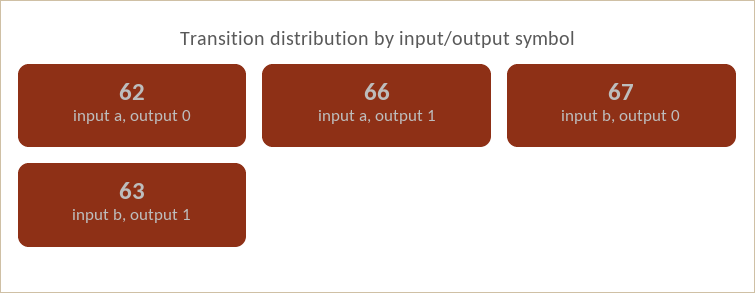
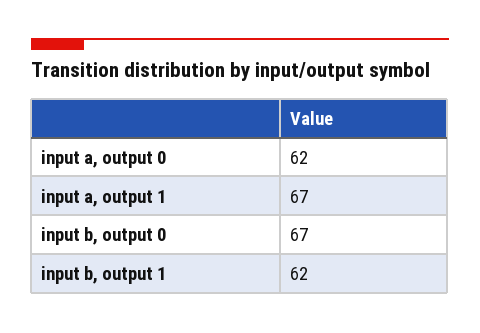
  {
    "input a, output 0": 62,
-   "input a, output 1": 66,
+   "input a, output 1": 67,
    "input b, output 0": 67,
-   "input b, output 1": 63
+   "input b, output 1": 62
  }

